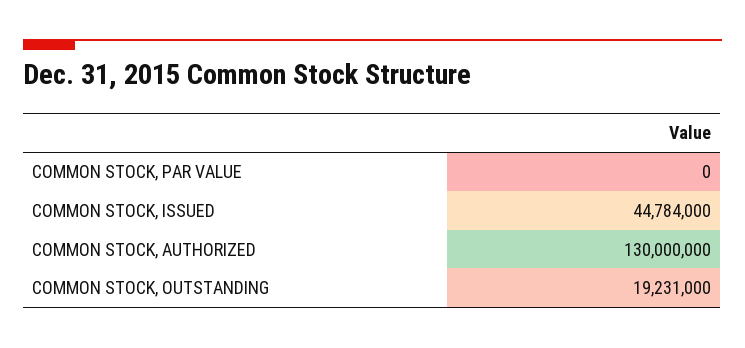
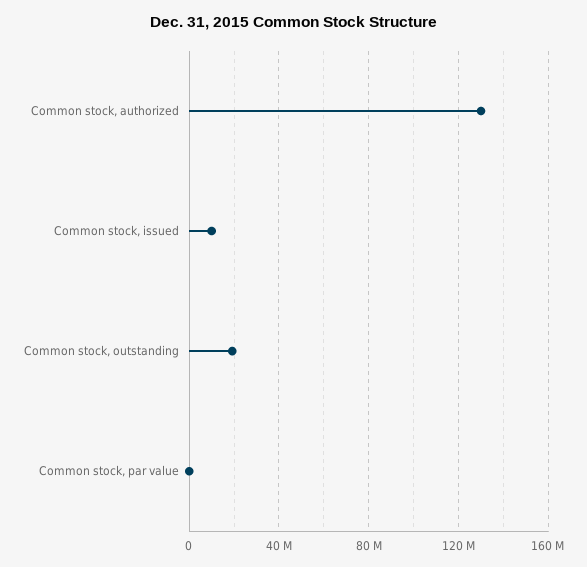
  {
    "COMMON STOCK, PAR VALUE": 0,
-   "COMMON STOCK, ISSUED": 44784000,
+   "COMMON STOCK, ISSUED": 10000000,
    "COMMON STOCK, AUTHORIZED": 130000000,
    "COMMON STOCK, OUTSTANDING": 19231000
  }

